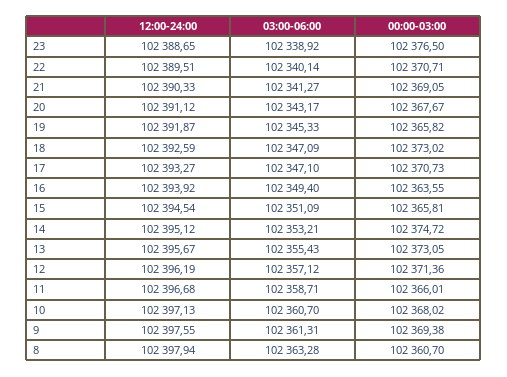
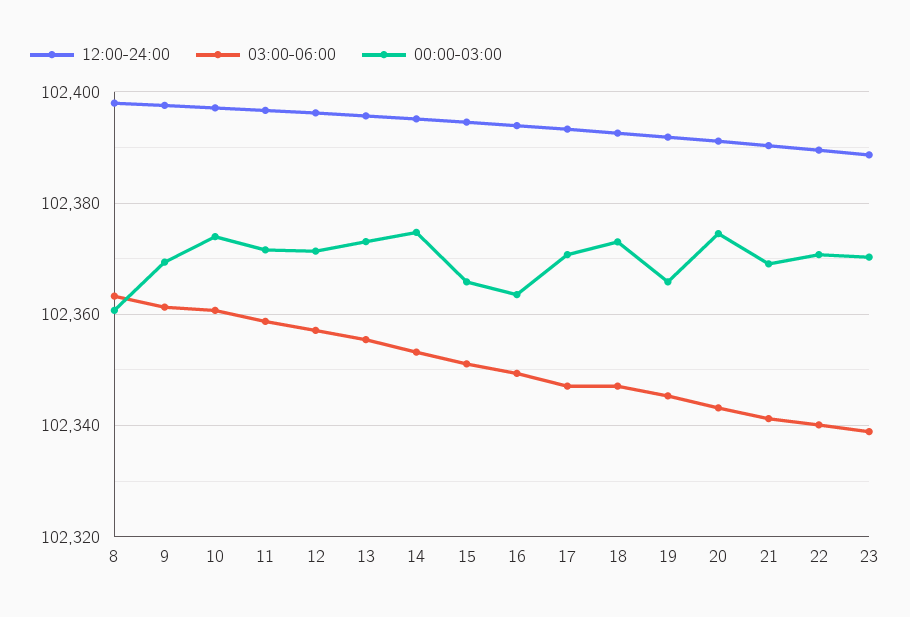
  {
    "12:00-24:00": {
      "23": 102388.65,
      "22": 102389.51,
      "21": 102390.33,
      "20": 102391.12,
      "19": 102391.87,
      "18": 102392.59,
      "17": 102393.27,
      "16": 102393.92,
      "15": 102394.54,
      "14": 102395.12,
      "13": 102395.67,
      "12": 102396.19,
      "11": 102396.68,
      "10": 102397.13,
      "9": 102397.55,
      "8": 102397.94
    },
    "03:00-06:00": {
      "23": 102338.92,
      "22": 102340.14,
      "21": 102341.27,
      "20": 102343.17,
      "19": 102345.33,
      "18": 102347.09,
      "17": 102347.1,
      "16": 102349.4,
      "15": 102351.09,
      "14": 102353.21,
      "13": 102355.43,
      "12": 102357.12,
      "11": 102358.71,
      "10": 102360.7,
      "9": 102361.31,
      "8": 102363.28
    },
    "00:00-03:00": {
-     "23": 102376.5,
+     "23": 102370,
      "22": 102370.71,
      "21": 102369.05,
-     "20": 102367.67,
+     "20": 102374,
      "19": 102365.82,
      "18": 102373.02,
      "17": 102370.73,
      "16": 102363.55,
      "15": 102365.81,
      "14": 102374.72,
      "13": 102373.05,
      "12": 102371.36,
-     "11": 102366.01,
+     "11": 102372,
-     "10": 102368.02,
+     "10": 102374,
      "9": 102369.38,
      "8": 102360.7
    }
  }

